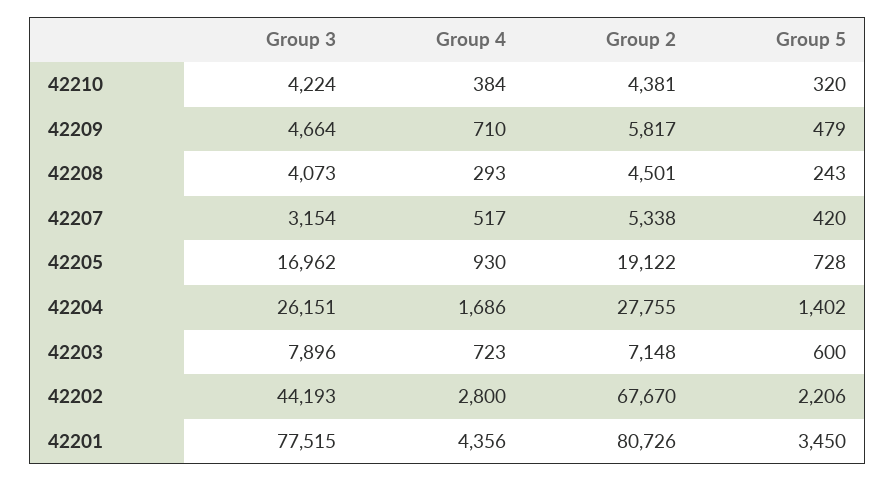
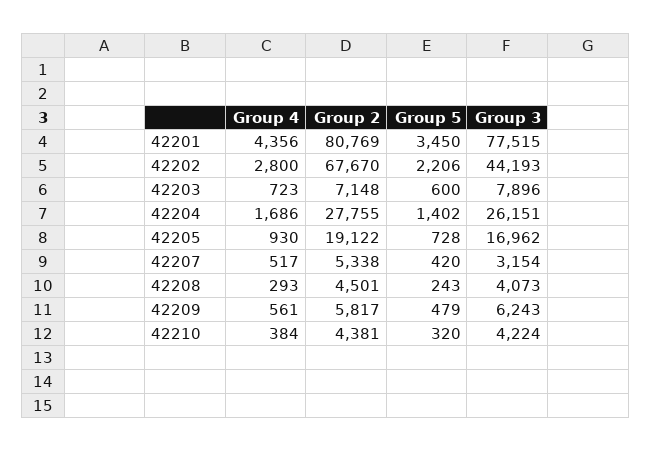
  {
    "Group 3": {
      "42210": 4224,
-     "42209": 4664,
+     "42209": 6243,
      "42208": 4073,
      "42207": 3154,
      "42205": 16962,
      "42204": 26151,
      "42203": 7896,
      "42202": 44193,
      "42201": 77515
    },
    "Group 4": {
      "42210": 384,
-     "42209": 710,
+     "42209": 561,
      "42208": 293,
      "42207": 517,
      "42205": 930,
      "42204": 1686,
      "42203": 723,
      "42202": 2800,
      "42201": 4356
    },
    "Group 2": {
      "42210": 4381,
      "42209": 5817,
      "42208": 4501,
      "42207": 5338,
      "42205": 19122,
      "42204": 27755,
      "42203": 7148,
      "42202": 67670,
-     "42201": 80726
+     "42201": 80769
    },
    "Group 5": {
      "42210": 320,
      "42209": 479,
      "42208": 243,
      "42207": 420,
      "42205": 728,
      "42204": 1402,
      "42203": 600,
      "42202": 2206,
      "42201": 3450
    }
  }

